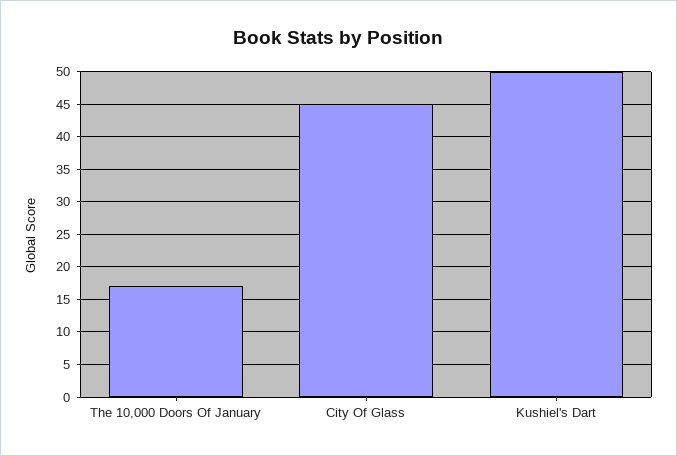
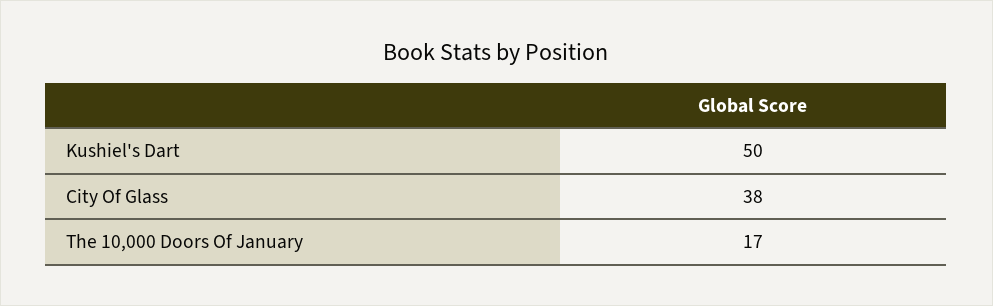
  {
    "The 10,000 Doors Of January": 17,
-   "City Of Glass": 45,
+   "City Of Glass": 38,
    "Kushiel's Dart": 50
  }

